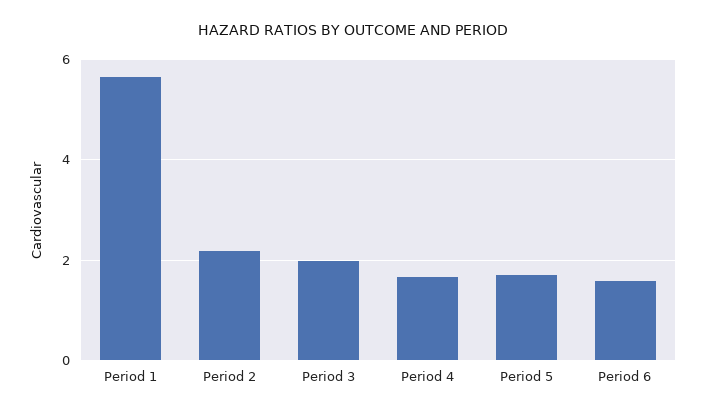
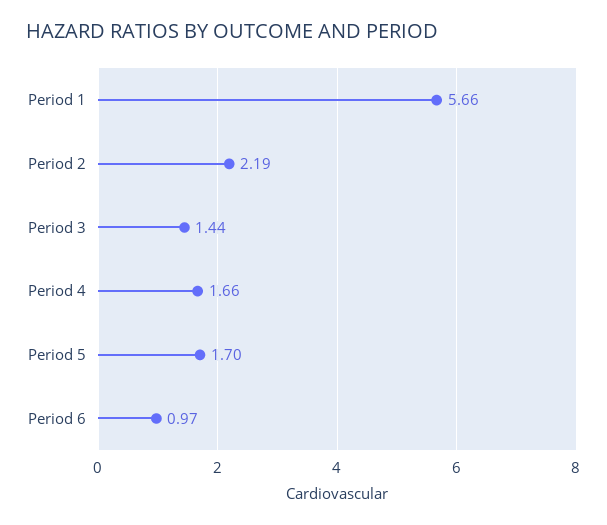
  {
    "Period 1": 5.66,
    "Period 2": 2.19,
-   "Period 3": 2,
+   "Period 3": 1.44,
    "Period 4": 1.66,
    "Period 5": 1.7,
-   "Period 6": 1.6
+   "Period 6": 0.97
  }

